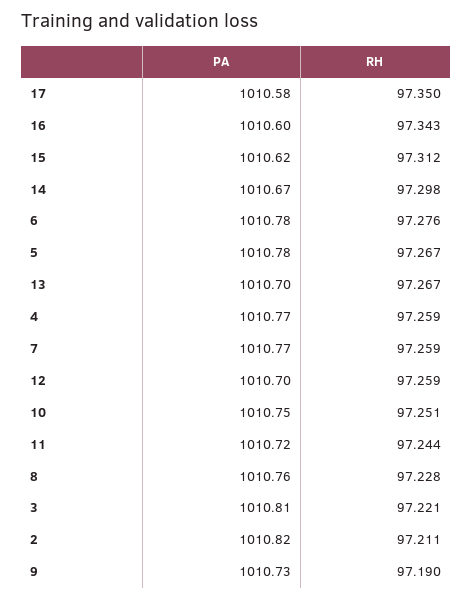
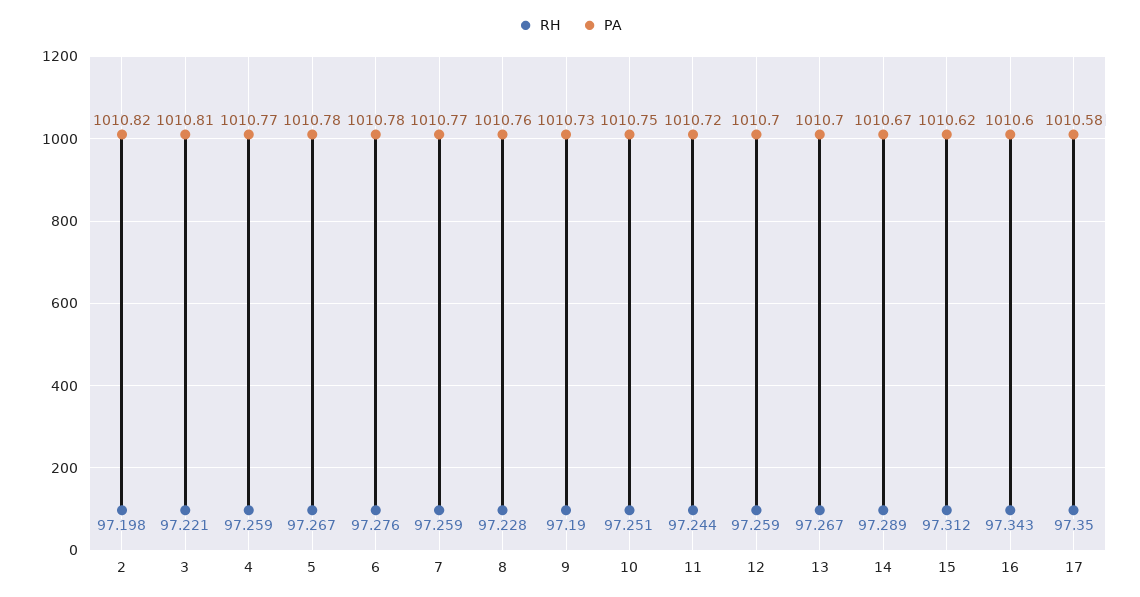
  {
    "PA": {
      "17": 1010.58,
      "16": 1010.6,
      "15": 1010.62,
      "14": 1010.67,
      "6": 1010.78,
      "5": 1010.78,
      "13": 1010.7,
      "4": 1010.77,
      "7": 1010.77,
      "12": 1010.7,
      "10": 1010.75,
      "11": 1010.72,
      "8": 1010.76,
      "3": 1010.81,
      "2": 1010.82,
      "9": 1010.73
    },
    "RH": {
      "17": 97.35,
      "16": 97.343,
      "15": 97.312,
-     "14": 97.298,
+     "14": 97.289,
      "6": 97.276,
      "5": 97.267,
      "13": 97.267,
      "4": 97.259,
      "7": 97.259,
      "12": 97.259,
      "10": 97.251,
      "11": 97.244,
      "8": 97.228,
      "3": 97.221,
-     "2": 97.211,
+     "2": 97.198,
      "9": 97.19
    }
  }

